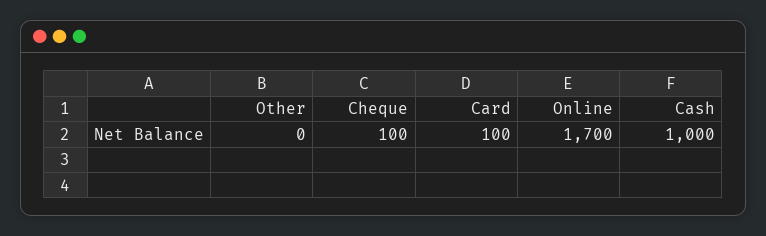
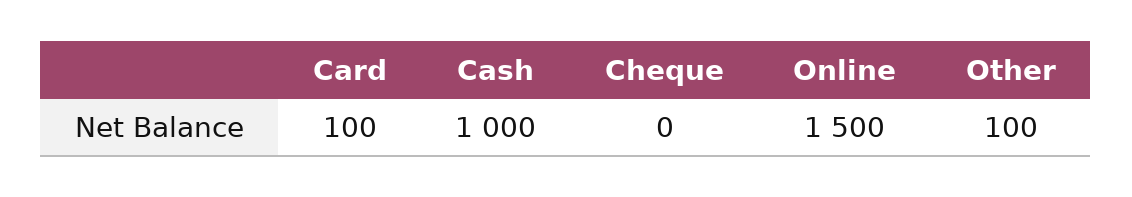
  {
-   "Other": 0,
+   "Other": 100,
-   "Cheque": 100,
+   "Cheque": 0,
    "Card": 100,
-   "Online": 1700,
+   "Online": 1500,
    "Cash": 1000
  }

